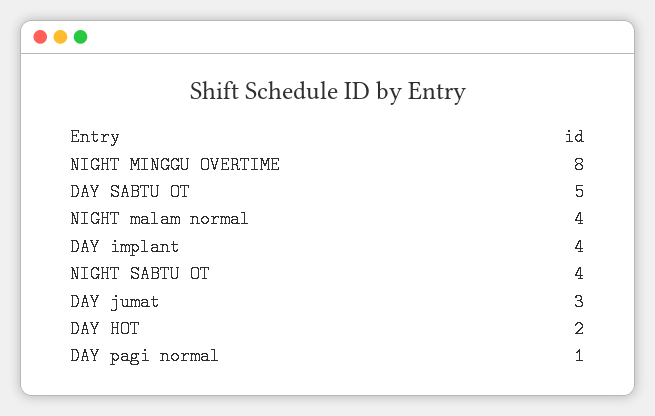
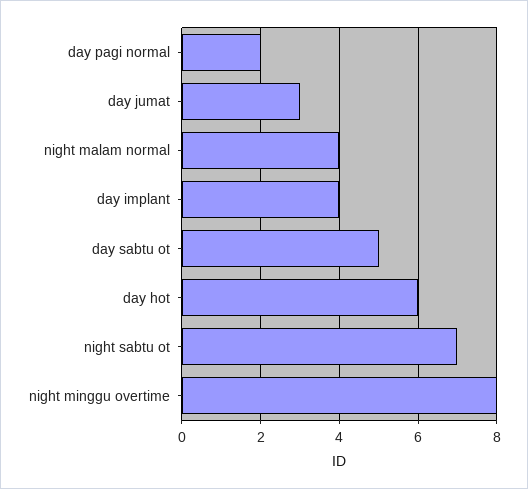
  {
    "NIGHT MINGGU OVERTIME": 8,
    "DAY SABTU OT": 5,
    "NIGHT malam normal": 4,
    "DAY implant": 4,
-   "NIGHT SABTU OT": 4,
+   "NIGHT SABTU OT": 7,
    "DAY jumat": 3,
-   "DAY HOT": 2,
+   "DAY HOT": 6,
-   "DAY pagi normal": 1
+   "DAY pagi normal": 2
  }

